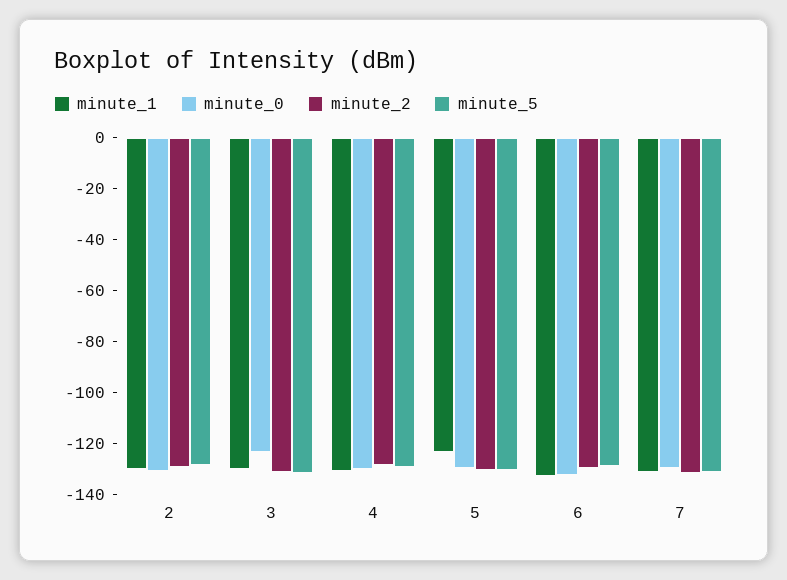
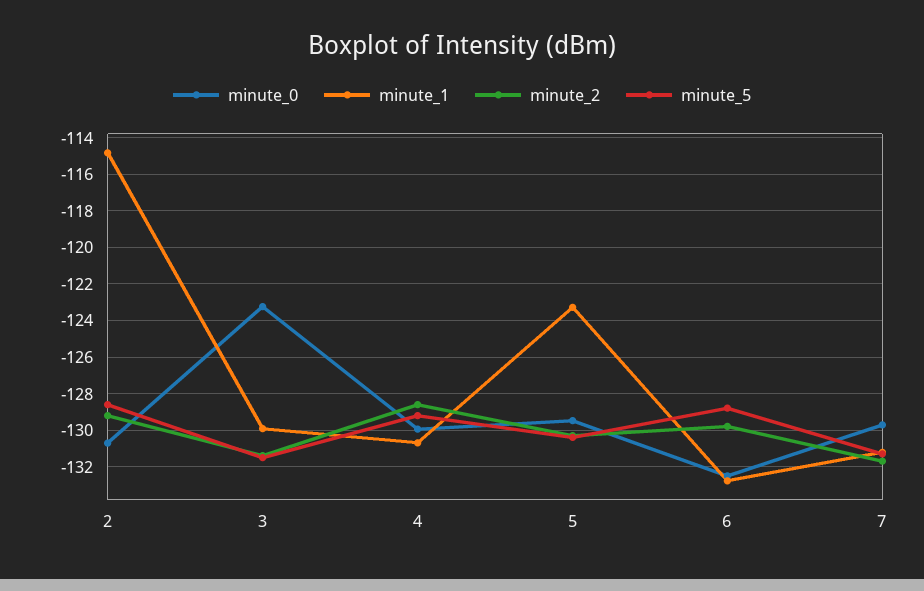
  {
    "minute_1": {
-     "2": -130,
+     "2": -115,
      "3": -130,
      "4": -130.5,
      "5": -123.5,
      "6": -133,
      "7": -131
    },
    "minute_0": {
      "2": -130.5,
      "3": -123.5,
      "4": -130,
      "5": -129.5,
      "6": -132.5,
      "7": -129.5
    },
    "minute_2": {
      "2": -129,
      "3": -131.5,
      "4": -128.5,
      "5": -130.5,
      "6": -130,
      "7": -131.5
    },
    "minute_5": {
      "2": -128.5,
      "3": -131.5,
      "4": -129,
      "5": -130.5,
      "6": -129,
      "7": -131.5
    }
  }

